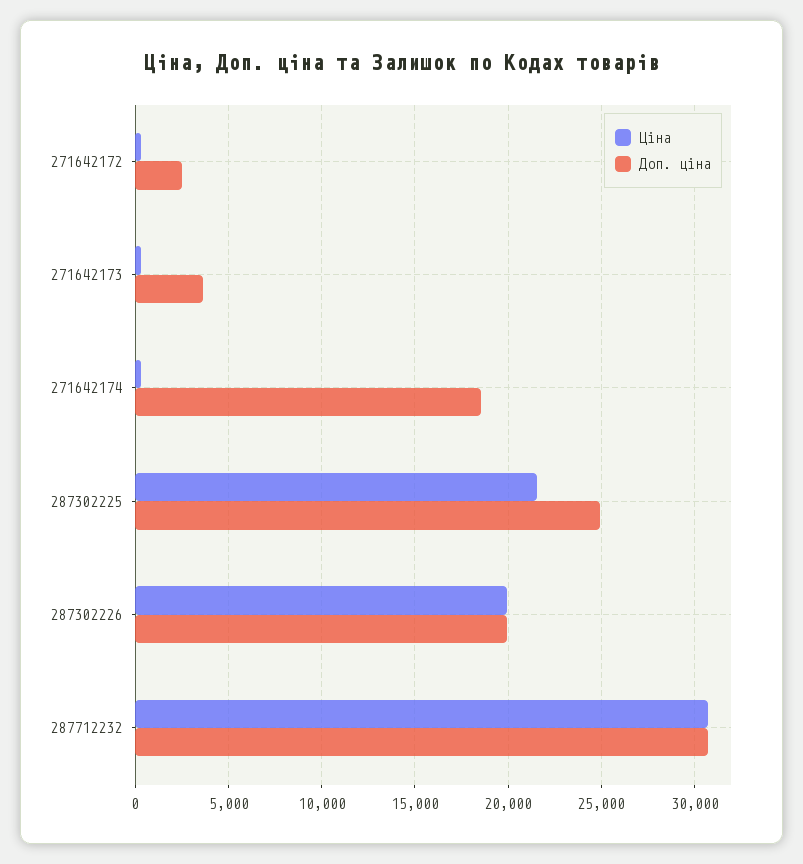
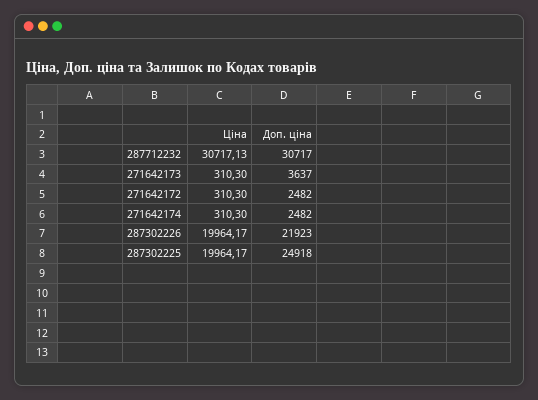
  {
    "Ціна": {
      "271642172": 310.3,
      "271642173": 310.3,
      "271642174": 310.3,
-     "287302225": 21500,
+     "287302225": 19964.17,
      "287302226": 19964.17,
      "287712232": 30717.13
    },
    "Доп. ціна": {
      "271642172": 2482,
      "271642173": 3637,
-     "271642174": 18500,
+     "271642174": 2482,
      "287302225": 24918,
-     "287302226": 20000,
+     "287302226": 21923,
      "287712232": 30717
    }
  }

